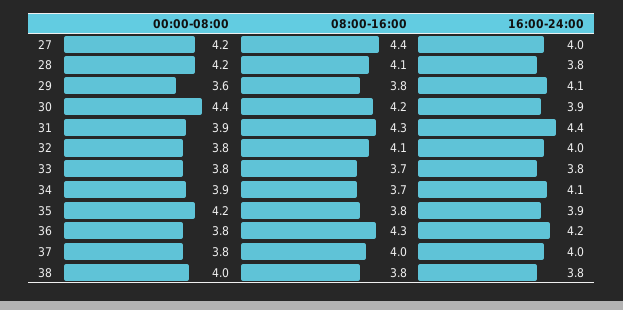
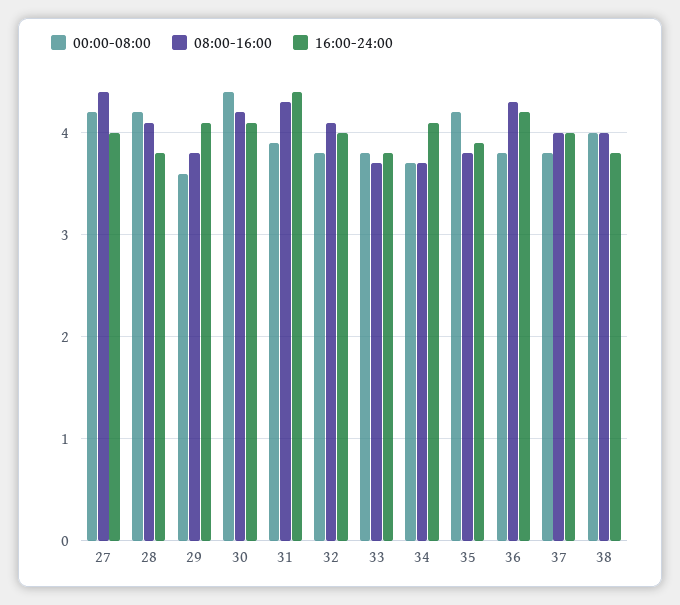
  {
    "00:00-08:00": {
      "27": 4.2,
      "28": 4.2,
      "29": 3.6,
      "30": 4.4,
      "31": 3.9,
      "32": 3.8,
      "33": 3.8,
-     "34": 3.9,
+     "34": 3.7,
      "35": 4.2,
      "36": 3.8,
      "37": 3.8,
      "38": 4
    },
    "08:00-16:00": {
      "27": 4.4,
      "28": 4.1,
      "29": 3.8,
      "30": 4.2,
      "31": 4.3,
      "32": 4.1,
      "33": 3.7,
      "34": 3.7,
      "35": 3.8,
      "36": 4.3,
      "37": 4,
-     "38": 3.8
+     "38": 4
    },
    "16:00-24:00": {
      "27": 4,
      "28": 3.8,
      "29": 4.1,
-     "30": 3.9,
+     "30": 4.1,
      "31": 4.4,
      "32": 4,
      "33": 3.8,
      "34": 4.1,
      "35": 3.9,
      "36": 4.2,
      "37": 4,
      "38": 3.8
    }
  }

